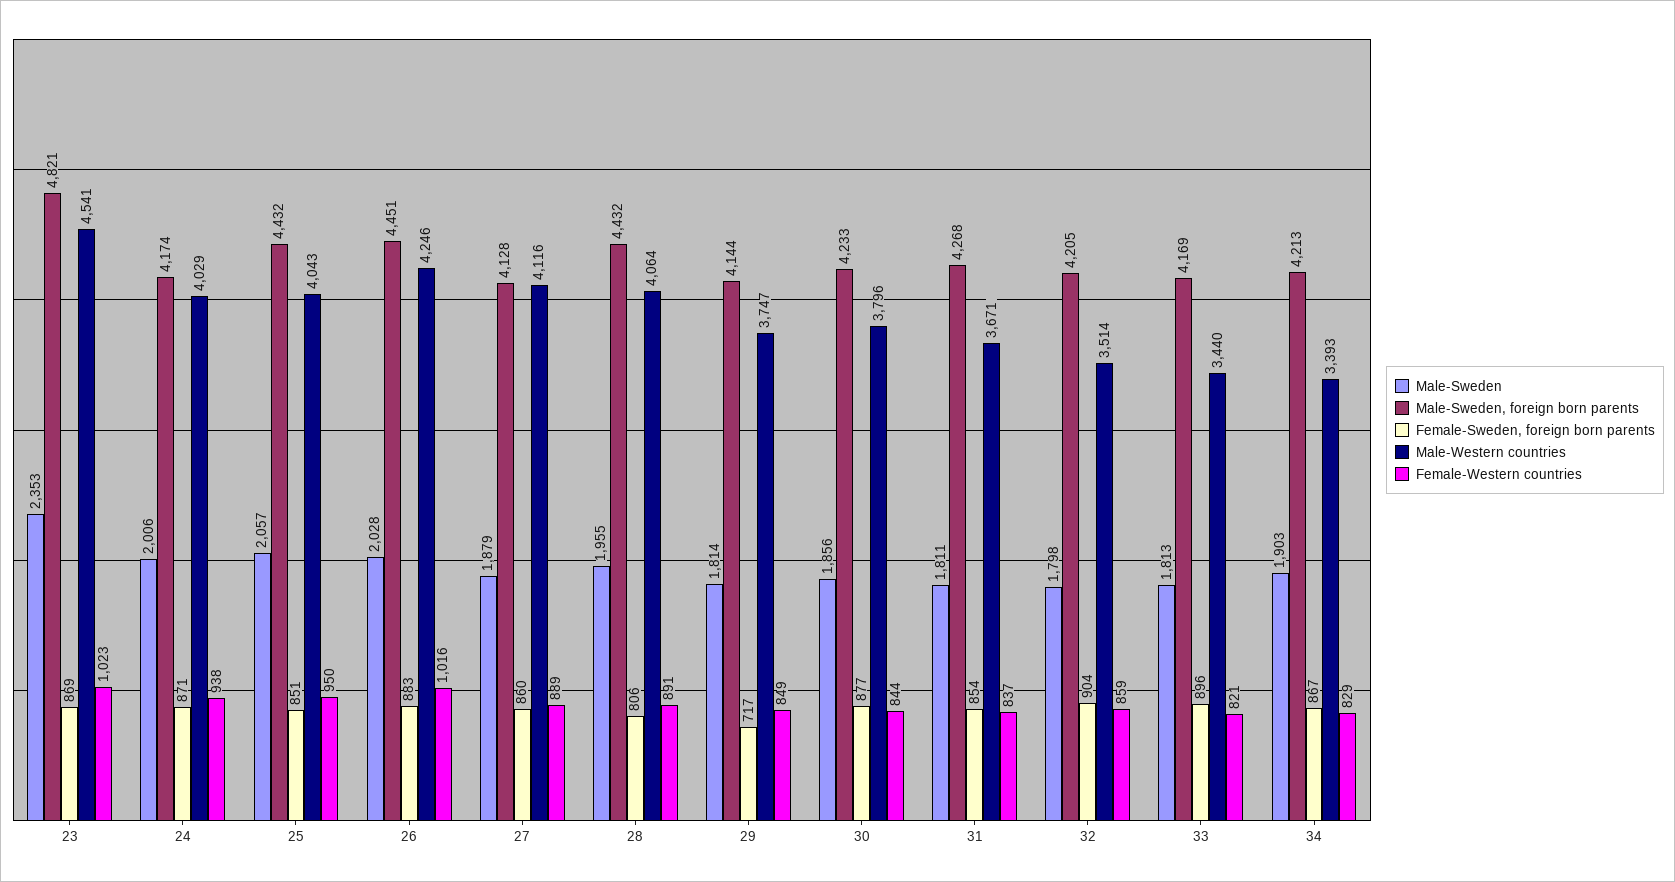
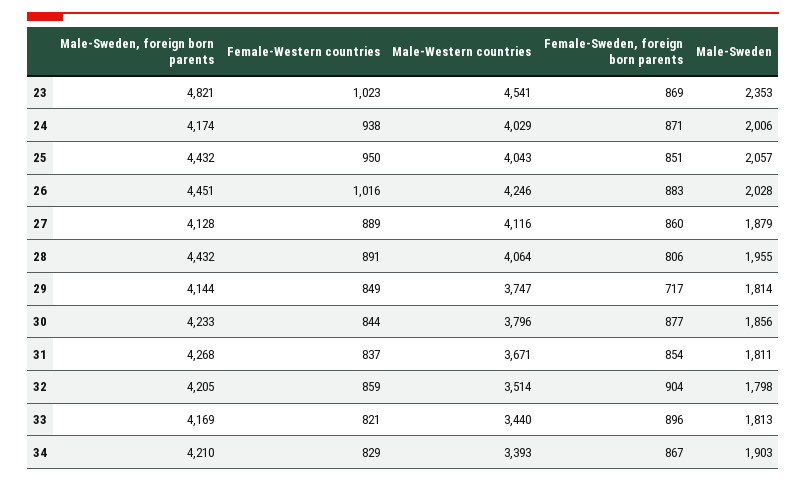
  {
    "Male-Sweden": {
      "23": 2353,
      "24": 2006,
      "25": 2057,
      "26": 2028,
      "27": 1879,
      "28": 1955,
      "29": 1814,
      "30": 1856,
      "31": 1811,
      "32": 1798,
      "33": 1813,
      "34": 1903
    },
    "Male-Sweden, foreign born parents": {
      "23": 4821,
      "24": 4174,
      "25": 4432,
      "26": 4451,
      "27": 4128,
      "28": 4432,
      "29": 4144,
      "30": 4233,
      "31": 4268,
      "32": 4205,
      "33": 4169,
-     "34": 4213
+     "34": 4210
    },
    "Female-Sweden, foreign born parents": {
      "23": 869,
      "24": 871,
      "25": 851,
      "26": 883,
      "27": 860,
      "28": 806,
      "29": 717,
      "30": 877,
      "31": 854,
      "32": 904,
      "33": 896,
      "34": 867
    },
    "Male-Western countries": {
      "23": 4541,
      "24": 4029,
      "25": 4043,
      "26": 4246,
      "27": 4116,
      "28": 4064,
      "29": 3747,
      "30": 3796,
      "31": 3671,
      "32": 3514,
      "33": 3440,
      "34": 3393
    },
    "Female-Western countries": {
      "23": 1023,
      "24": 938,
      "25": 950,
      "26": 1016,
      "27": 889,
      "28": 891,
      "29": 849,
      "30": 844,
      "31": 837,
      "32": 859,
      "33": 821,
      "34": 829
    }
  }

